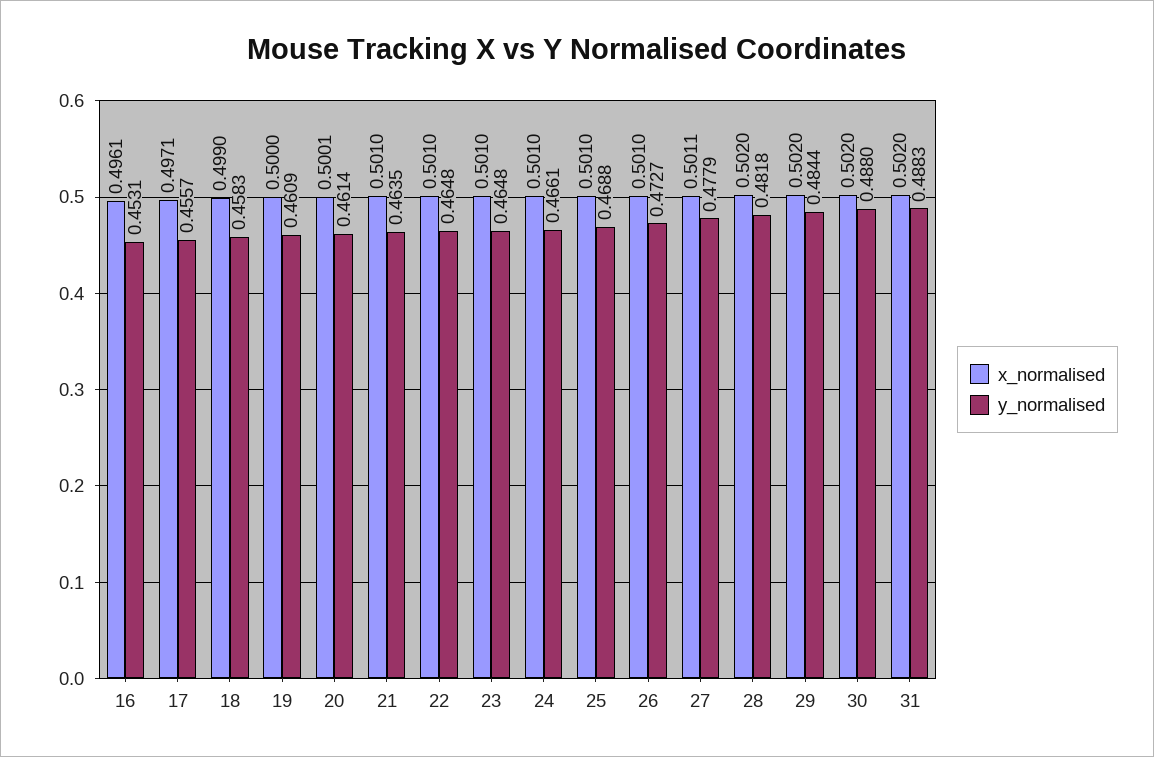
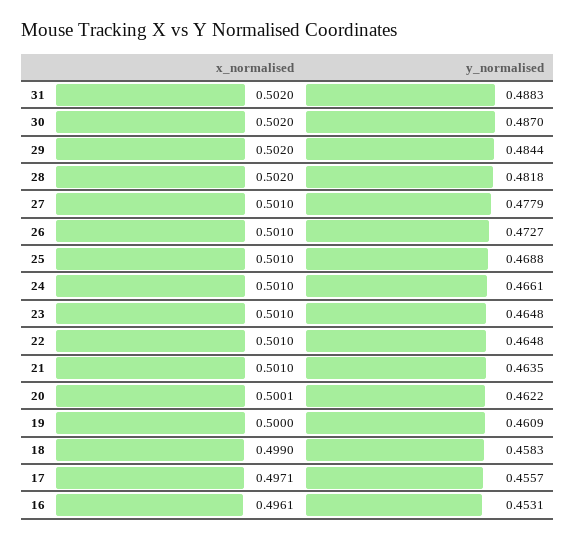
  {
    "x_normalised": {
      "16": 0.4961,
      "17": 0.4971,
      "18": 0.499,
      "19": 0.5,
      "20": 0.5001,
      "21": 0.501,
      "22": 0.501,
      "23": 0.501,
      "24": 0.501,
      "25": 0.501,
      "26": 0.501,
-     "27": 0.5011,
+     "27": 0.501,
      "28": 0.502,
      "29": 0.502,
      "30": 0.502,
      "31": 0.502
    },
    "y_normalised": {
      "16": 0.4531,
      "17": 0.4557,
      "18": 0.4583,
      "19": 0.4609,
-     "20": 0.4614,
+     "20": 0.4622,
      "21": 0.4635,
      "22": 0.4648,
      "23": 0.4648,
      "24": 0.4661,
      "25": 0.4688,
      "26": 0.4727,
      "27": 0.4779,
      "28": 0.4818,
      "29": 0.4844,
-     "30": 0.488,
+     "30": 0.487,
      "31": 0.4883
    }
  }

